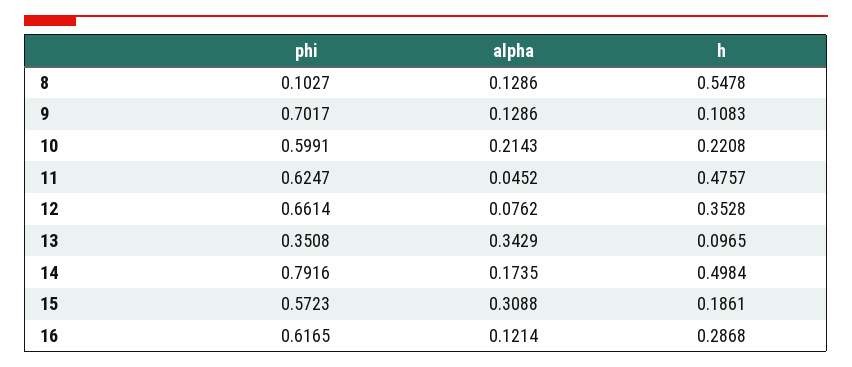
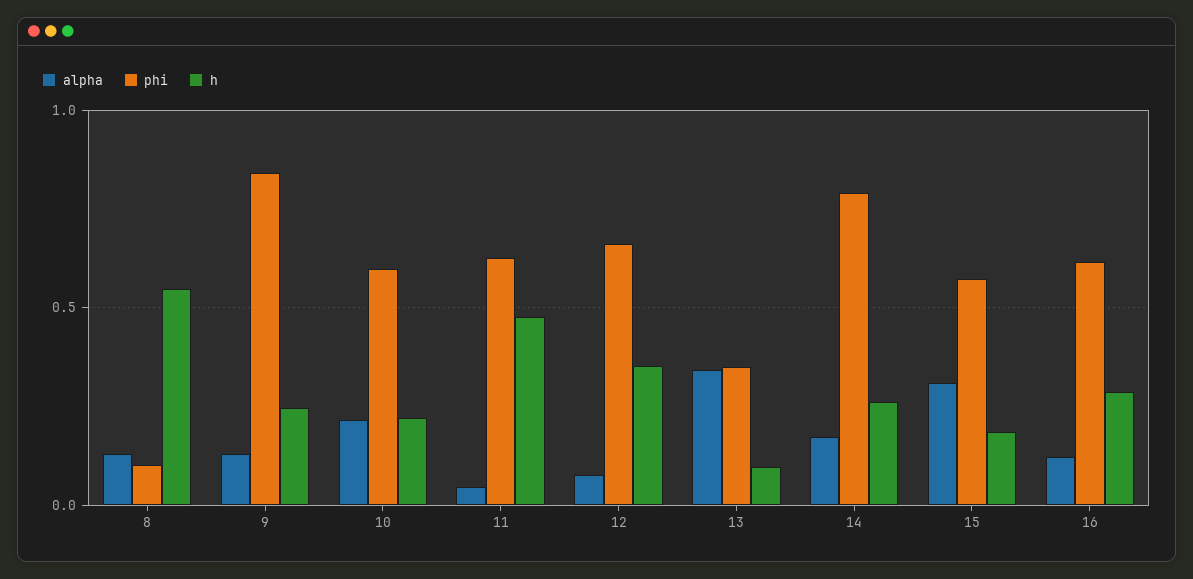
  {
    "phi": {
      "8": 0.1027,
-     "9": 0.7017,
+     "9": 0.85,
      "10": 0.5991,
      "11": 0.6247,
      "12": 0.6614,
      "13": 0.3508,
      "14": 0.7916,
      "15": 0.5723,
      "16": 0.6165
    },
    "alpha": {
      "8": 0.1286,
      "9": 0.1286,
      "10": 0.2143,
      "11": 0.0452,
      "12": 0.0762,
      "13": 0.3429,
      "14": 0.1735,
      "15": 0.3088,
      "16": 0.1214
    },
    "h": {
      "8": 0.5478,
-     "9": 0.1083,
+     "9": 0.25,
      "10": 0.2208,
      "11": 0.4757,
      "12": 0.3528,
      "13": 0.0965,
-     "14": 0.4984,
+     "14": 0.25,
      "15": 0.1861,
      "16": 0.2868
    }
  }

